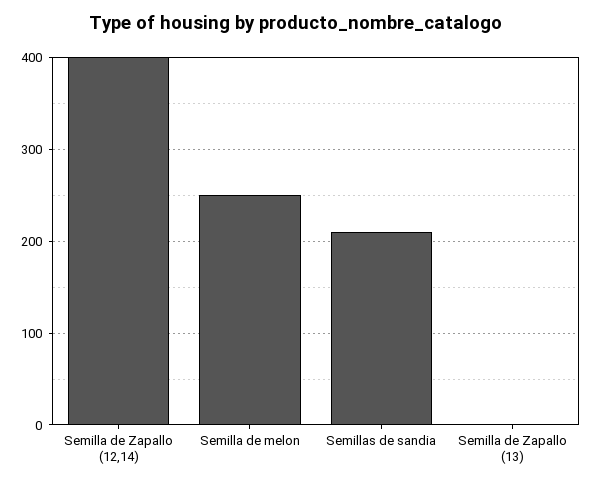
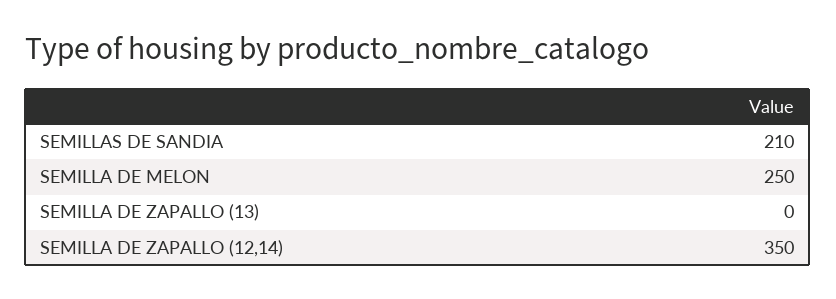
  {
-   "Semilla de Zapallo (12,14)": 400,
+   "Semilla de Zapallo (12,14)": 350,
    "Semilla de melon": 250,
    "Semillas de sandia": 210,
    "Semilla de Zapallo (13)": 0
  }

